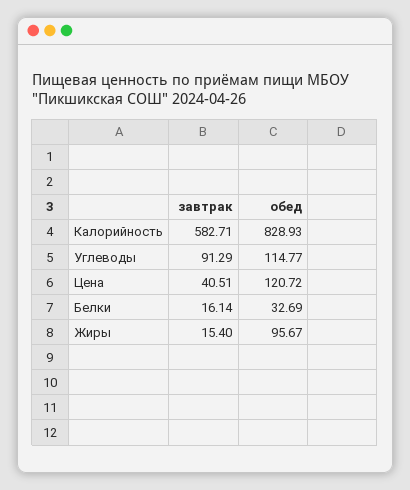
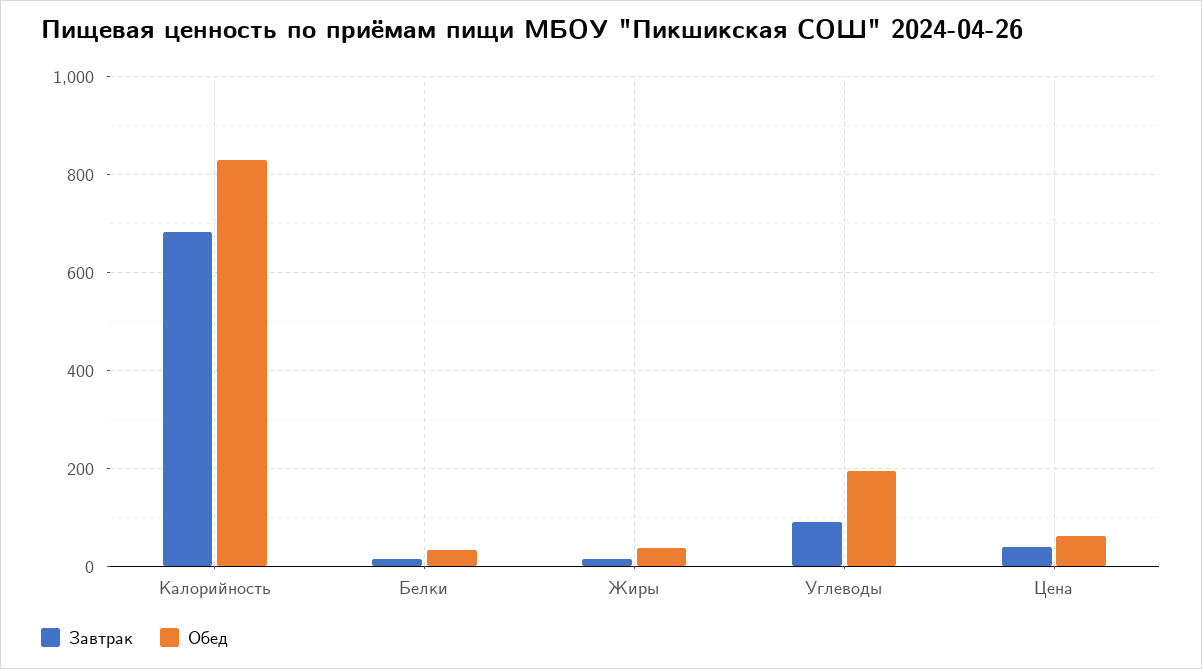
  {
    "завтрак": {
-     "Калорийность": 582.71,
+     "Калорийность": 680,
      "Углеводы": 91.29,
      "Цена": 40.51,
      "Белки": 16.14,
      "Жиры": 15.4
    },
    "обед": {
      "Калорийность": 828.93,
-     "Углеводы": 114.77,
+     "Углеводы": 200,
-     "Цена": 120.72,
+     "Цена": 60,
      "Белки": 32.69,
-     "Жиры": 95.67
+     "Жиры": 40
    }
  }

